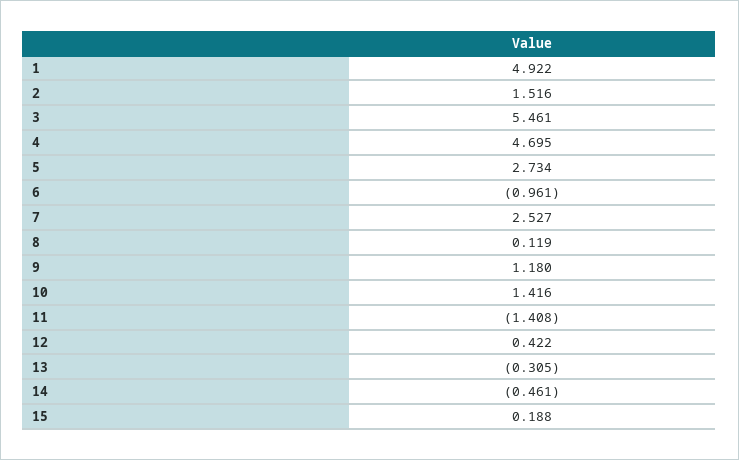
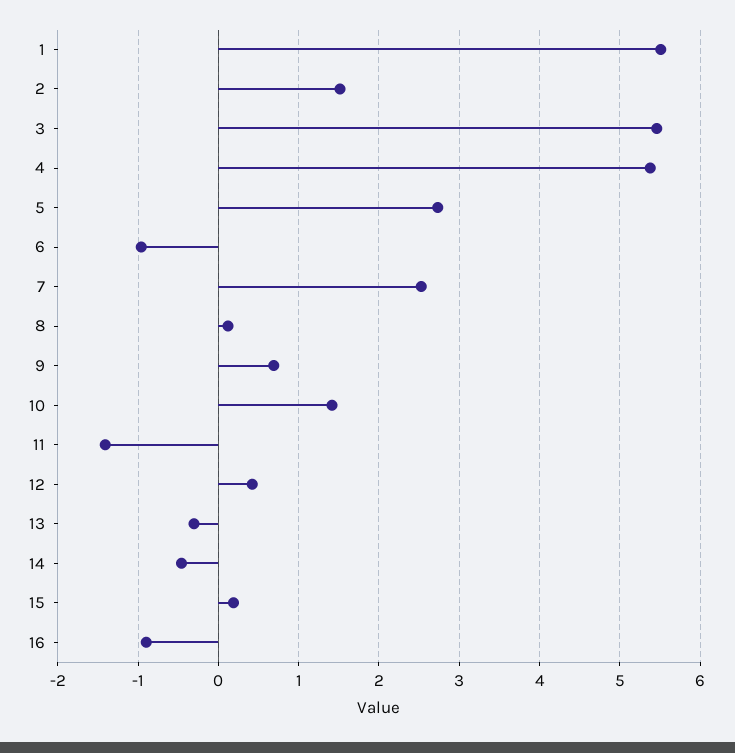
  {
-   "1": 4.922,
+   "1": 5.5,
    "2": 1.516,
    "3": 5.461,
-   "4": 4.695,
+   "4": 5.4,
    "5": 2.734,
    "6": -0.961,
    "7": 2.527,
    "8": 0.119,
-   "9": 1.18,
+   "9": 0.7,
    "10": 1.416,
    "11": -1.408,
    "12": 0.422,
    "13": -0.305,
    "14": -0.461,
-   "15": 0.188
+   "15": 0.188,
+   "16": -0.9
  }

